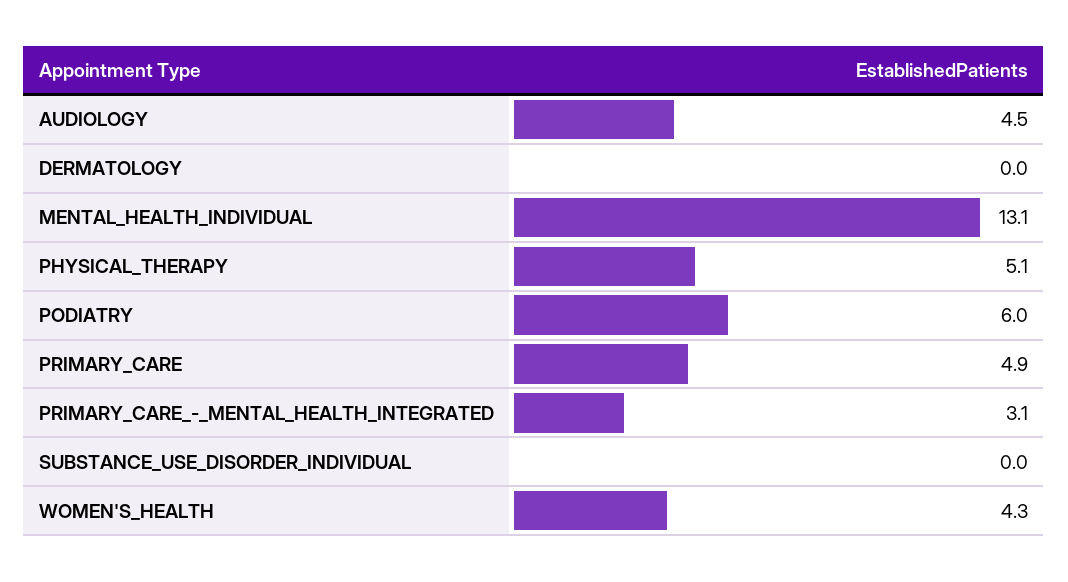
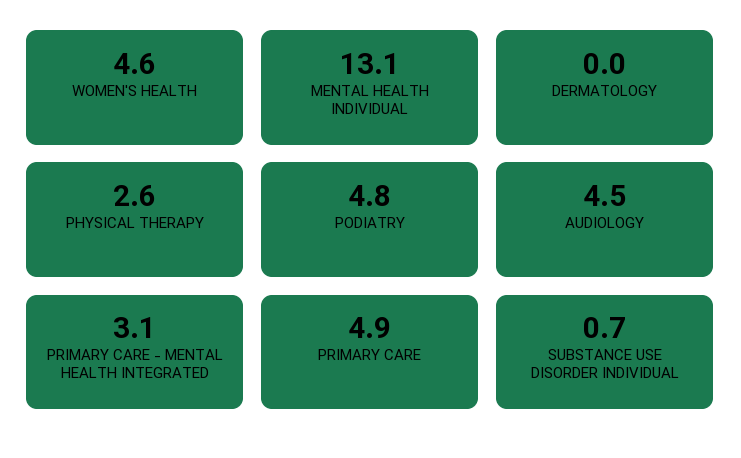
  {
    "AUDIOLOGY": 4.5,
    "DERMATOLOGY": 0,
    "MENTAL_HEALTH_INDIVIDUAL": 13.1,
-   "PHYSICAL_THERAPY": 5.1,
+   "PHYSICAL_THERAPY": 2.6,
-   "PODIATRY": 6,
+   "PODIATRY": 4.8,
    "PRIMARY_CARE": 4.9,
    "PRIMARY_CARE_-_MENTAL_HEALTH_INTEGRATED": 3.1,
-   "SUBSTANCE_USE_DISORDER_INDIVIDUAL": 0,
+   "SUBSTANCE_USE_DISORDER_INDIVIDUAL": 0.7,
-   "WOMEN'S_HEALTH": 4.3
+   "WOMEN'S_HEALTH": 4.6
  }

